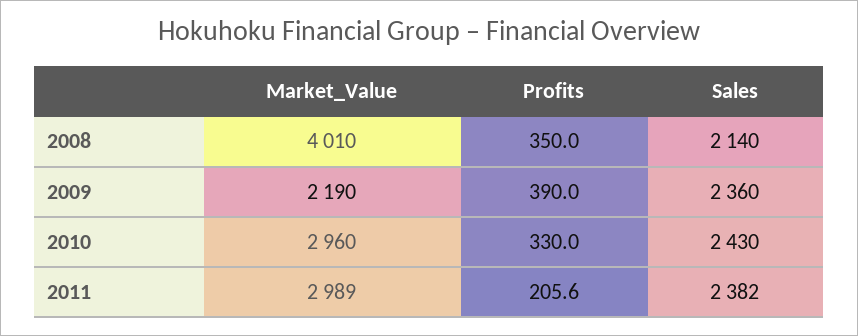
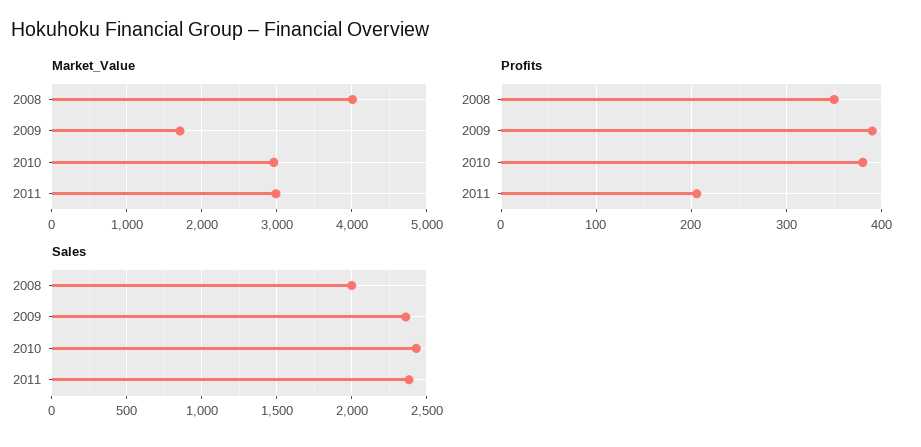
  {
    "Market_Value": {
      "2008": 4010,
-     "2009": 2190,
+     "2009": 1700,
      "2010": 2960,
      "2011": 2989
    },
    "Profits": {
      "2008": 350,
      "2009": 390,
-     "2010": 330,
+     "2010": 380,
      "2011": 205.6
    },
    "Sales": {
-     "2008": 2140,
+     "2008": 2000,
      "2009": 2360,
      "2010": 2430,
      "2011": 2382
    }
  }

